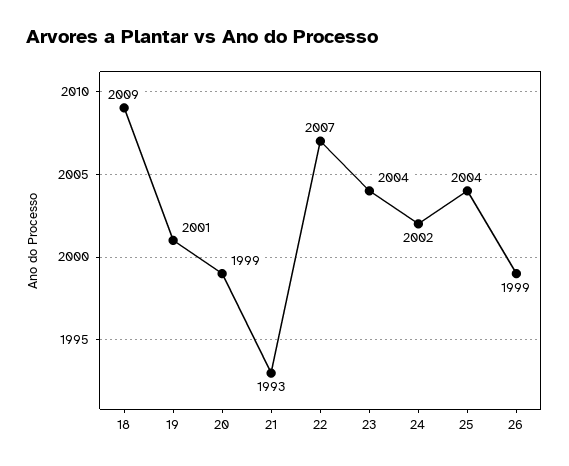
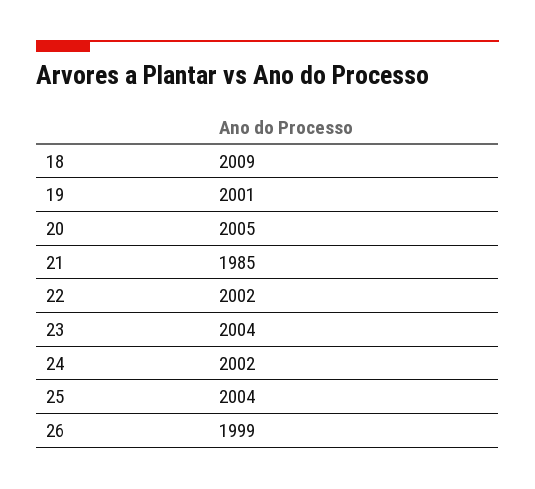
  {
    "18": 2009,
    "19": 2001,
-   "20": 1999,
+   "20": 2005,
-   "21": 1993,
+   "21": 1985,
-   "22": 2007,
+   "22": 2002,
    "23": 2004,
    "24": 2002,
    "25": 2004,
    "26": 1999
  }

